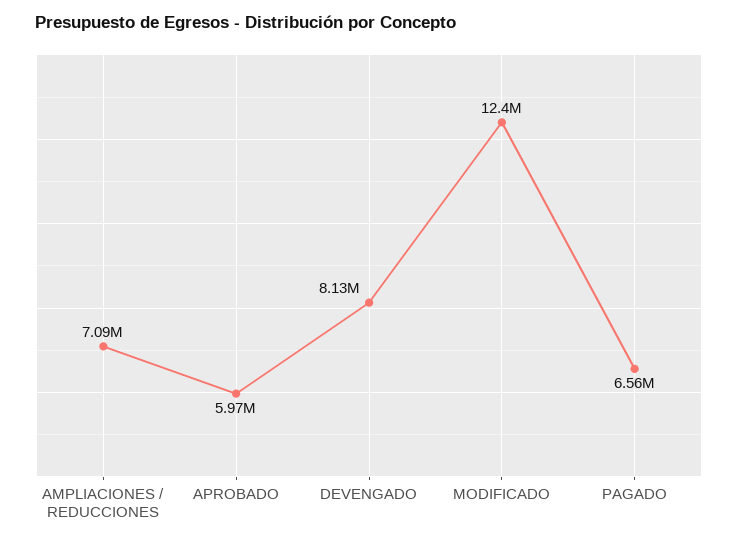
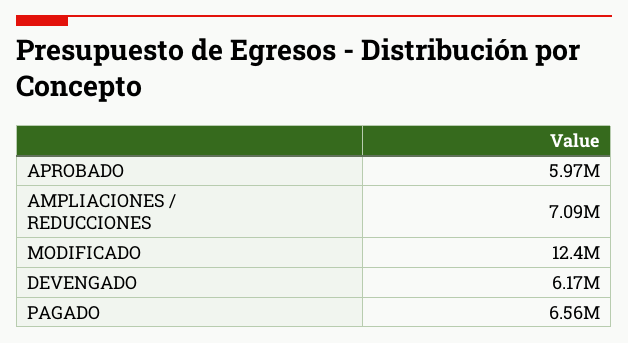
  {
    "AMPLIACIONES / REDUCCIONES": 7090000,
    "APROBADO": 5970000,
-   "DEVENGADO": 8130000,
+   "DEVENGADO": 6170000,
    "MODIFICADO": 12400000,
    "PAGADO": 6560000
  }

